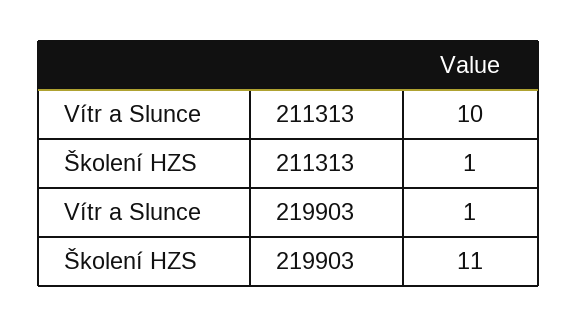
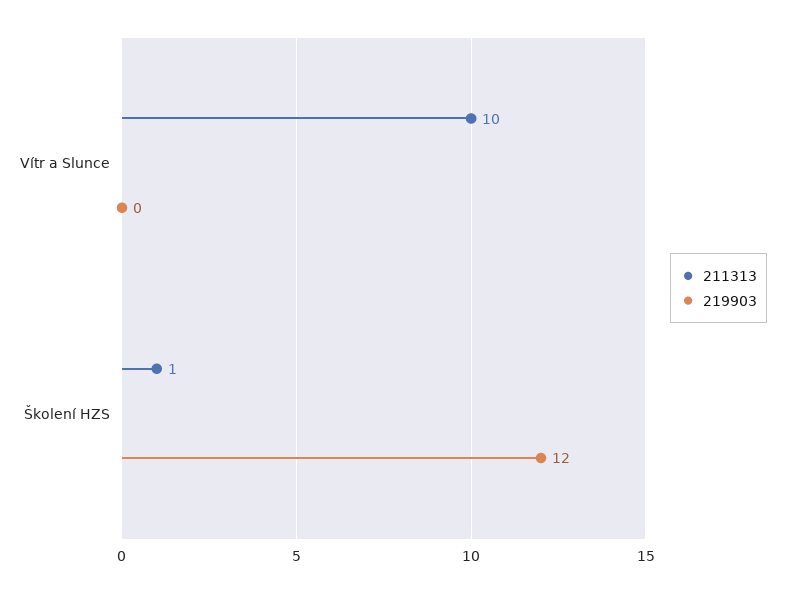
  {
    "211313": {
      "Vítr a Slunce": 10,
      "Školení HZS": 1
    },
    "219903": {
-     "Vítr a Slunce": 1,
+     "Vítr a Slunce": 0,
-     "Školení HZS": 11
+     "Školení HZS": 12
    }
  }

